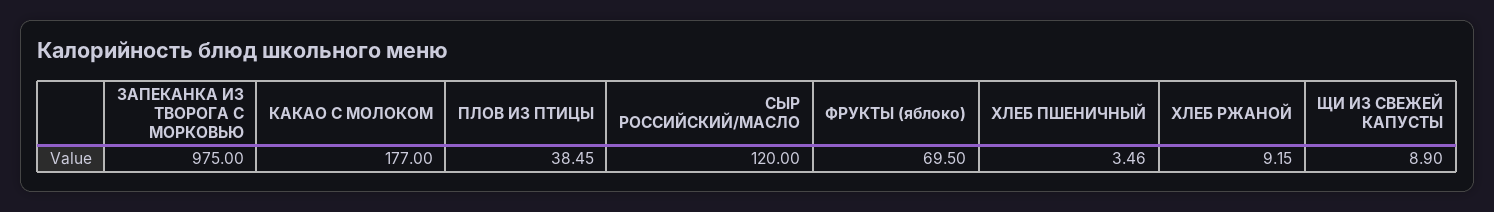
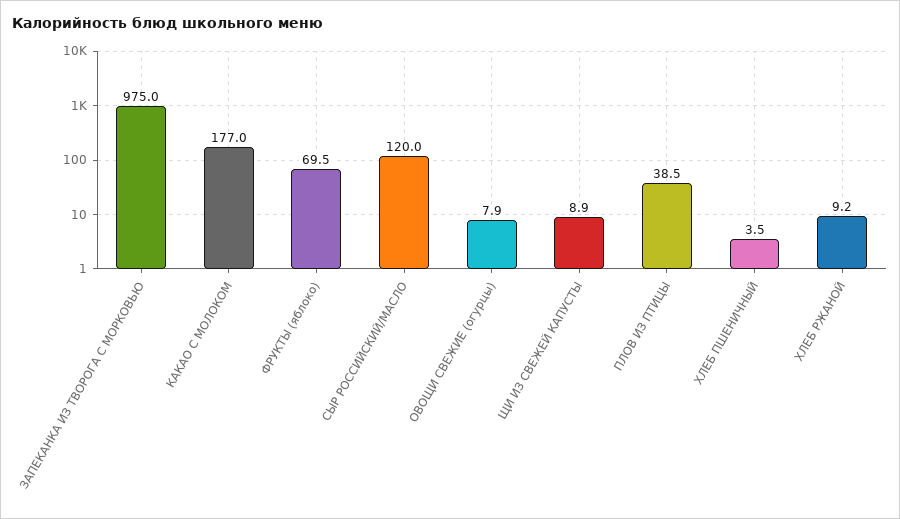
  {
    "ЗАПЕКАНКА ИЗ ТВОРОГА С МОРКОВЬЮ": 975,
    "КАКАО С МОЛОКОМ": 177,
    "ПЛОВ ИЗ ПТИЦЫ": 38.45,
    "СЫР РОССИЙСКИЙ/МАСЛО": 120,
    "ФРУКТЫ (яблоко)": 69.5,
    "ХЛЕБ ПШЕНИЧНЫЙ": 3.46,
    "ХЛЕБ РЖАНОЙ": 9.15,
-   "ЩИ ИЗ СВЕЖЕЙ КАПУСТЫ": 8.9
+   "ЩИ ИЗ СВЕЖЕЙ КАПУСТЫ": 8.9,
+   "ОВОЩИ СВЕЖИЕ (огурцы)": 7.9
  }

